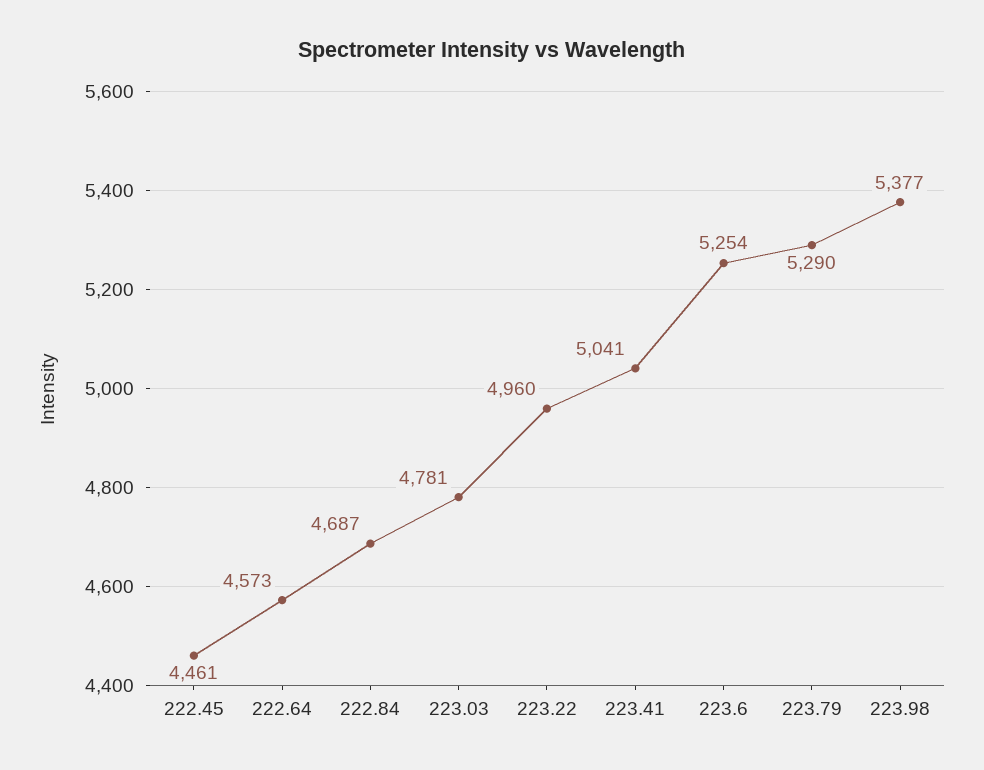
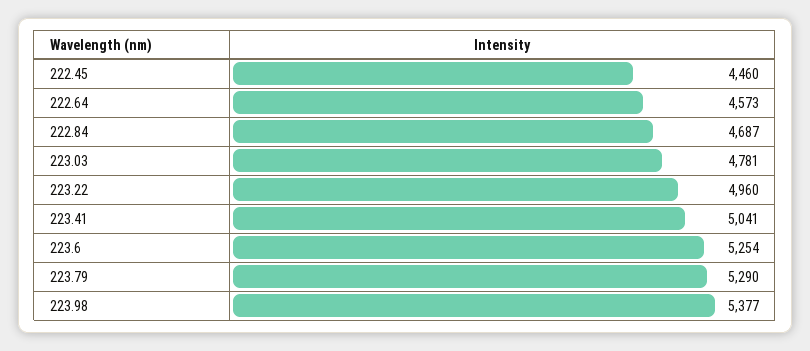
  {
-   "222.45": 4461,
+   "222.45": 4460,
    "222.64": 4573,
    "222.84": 4687,
    "223.03": 4781,
    "223.22": 4960,
    "223.41": 5041,
    "223.6": 5254,
    "223.79": 5290,
    "223.98": 5377
  }

